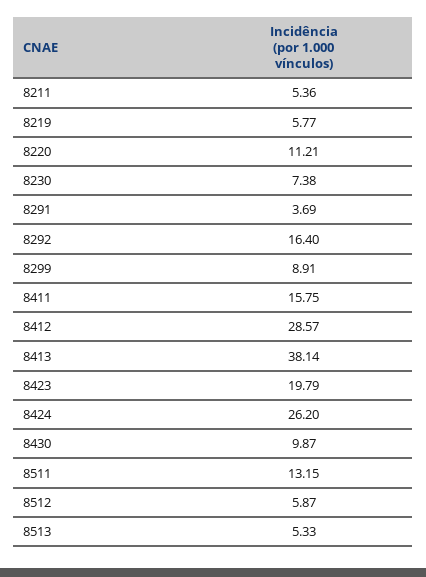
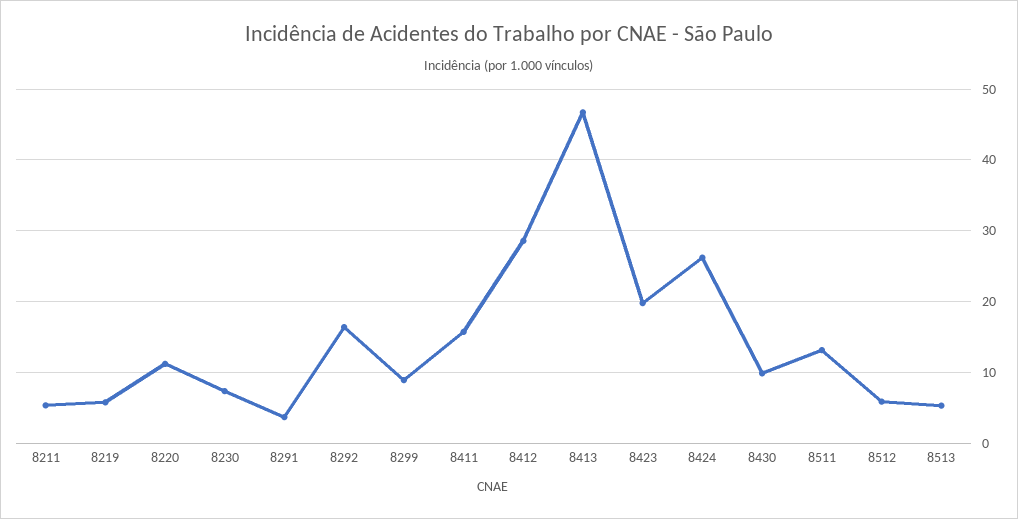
  {
    "8211": 5.36,
    "8219": 5.77,
    "8220": 11.21,
    "8230": 7.38,
    "8291": 3.69,
    "8292": 16.4,
    "8299": 8.91,
    "8411": 15.75,
    "8412": 28.57,
-   "8413": 38.14,
+   "8413": 47,
    "8423": 19.79,
    "8424": 26.2,
    "8430": 9.87,
    "8511": 13.15,
    "8512": 5.87,
    "8513": 5.33
  }

